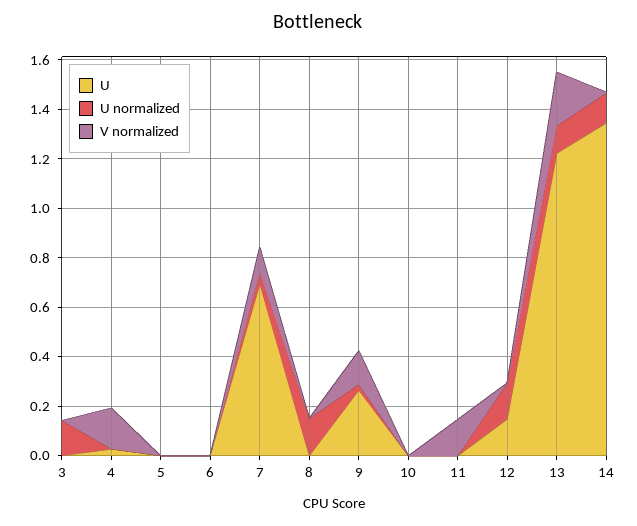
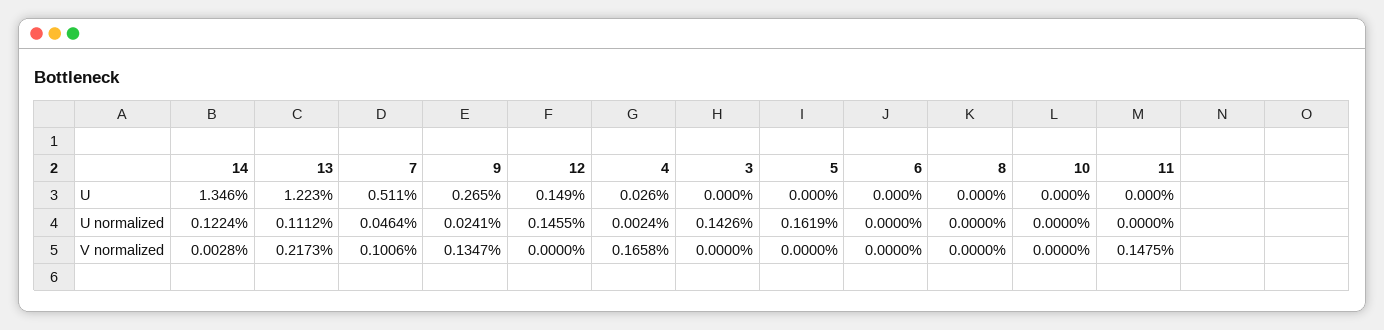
  {
    "U": {
      "3": 0,
      "4": 0.026,
      "5": 0,
      "6": 0,
-     "7": 0.7,
+     "7": 0.511,
      "8": 0,
      "9": 0.265,
      "10": 0,
      "11": 0,
      "12": 0.149,
      "13": 1.223,
      "14": 1.346
    },
    "U normalized": {
      "3": 0.1426,
      "4": 0.0024,
-     "5": 0,
+     "5": 0.1619,
      "6": 0,
      "7": 0.0464,
-     "8": 0.15,
+     "8": 0,
      "9": 0.0241,
      "10": 0,
      "11": 0,
      "12": 0.1455,
      "13": 0.1112,
      "14": 0.1224
    },
    "V normalized": {
      "3": 0,
      "4": 0.1658,
      "5": 0,
      "6": 0,
      "7": 0.1006,
      "8": 0,
      "9": 0.1347,
      "10": 0,
      "11": 0.1475,
      "12": 0,
      "13": 0.2173,
      "14": 0.0028
    }
  }

